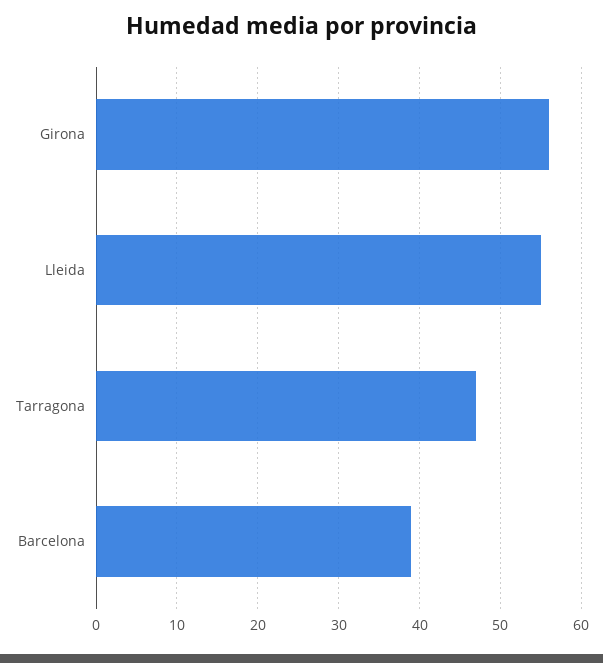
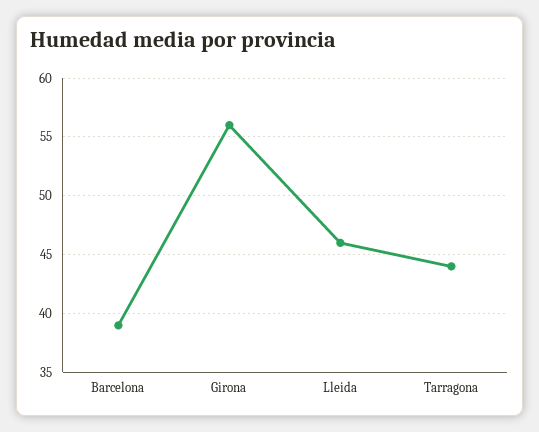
  {
    "Girona": 56,
-   "Lleida": 55,
+   "Lleida": 46,
-   "Tarragona": 47,
+   "Tarragona": 44,
    "Barcelona": 39
  }

